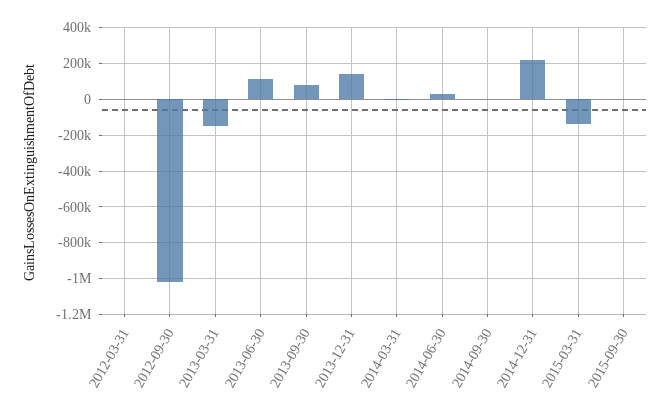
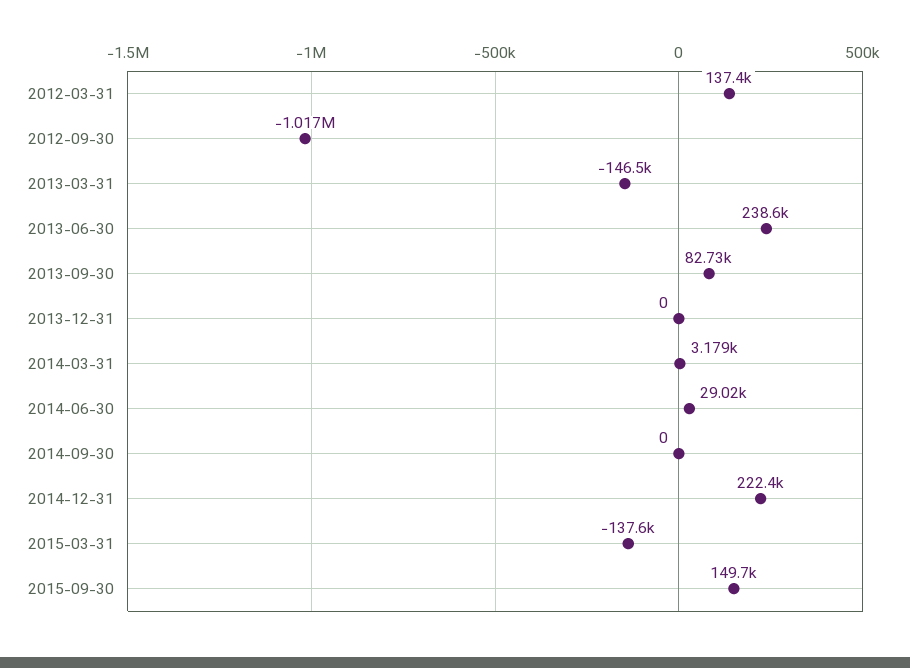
  {
-   "2012-03-31": 0,
+   "2012-03-31": 137400,
    "2012-09-30": -1017000,
    "2013-03-31": -146500,
-   "2013-06-30": 100000,
+   "2013-06-30": 238600,
    "2013-09-30": 82730,
-   "2013-12-31": 150000,
+   "2013-12-31": 0,
    "2014-03-31": 3179,
    "2014-06-30": 29020,
    "2014-09-30": 0,
    "2014-12-31": 222400,
    "2015-03-31": -137600,
-   "2015-09-30": 0
+   "2015-09-30": 149700
  }

